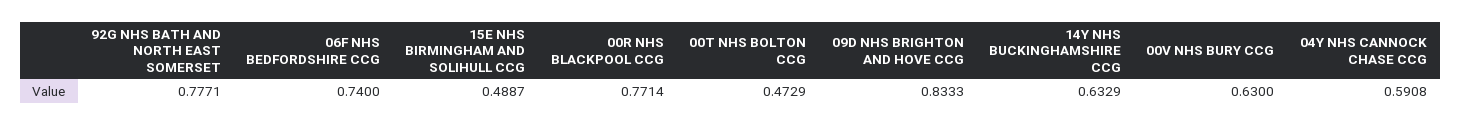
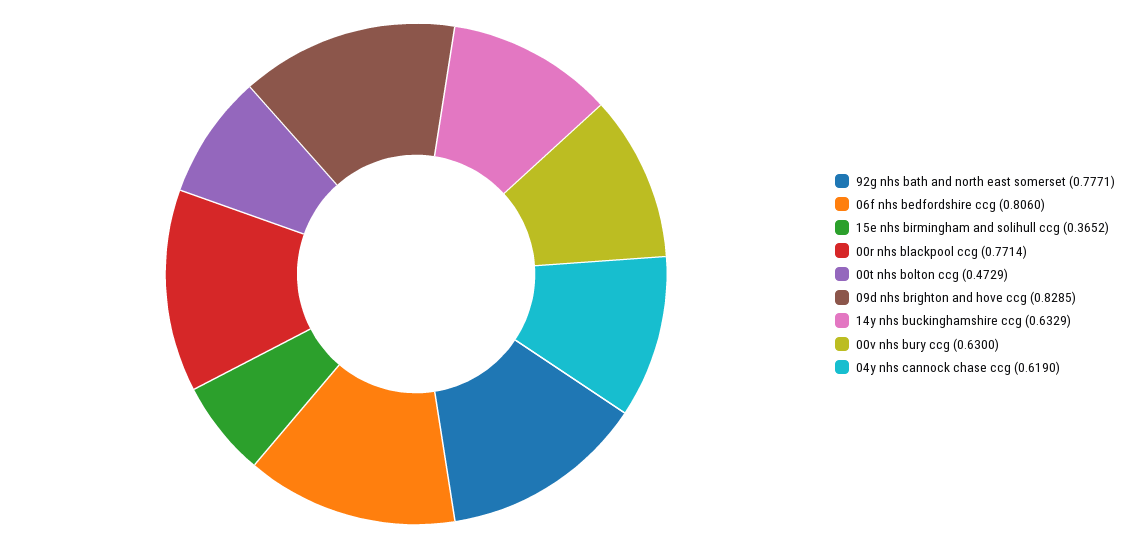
  {
    "92G NHS BATH AND NORTH EAST SOMERSET": 0.7771,
-   "06F NHS BEDFORDSHIRE CCG": 0.74,
+   "06F NHS BEDFORDSHIRE CCG": 0.806,
-   "15E NHS BIRMINGHAM AND SOLIHULL CCG": 0.4887,
+   "15E NHS BIRMINGHAM AND SOLIHULL CCG": 0.3652,
    "00R NHS BLACKPOOL CCG": 0.7714,
    "00T NHS BOLTON CCG": 0.4729,
-   "09D NHS BRIGHTON AND HOVE CCG": 0.8333,
+   "09D NHS BRIGHTON AND HOVE CCG": 0.8285,
    "14Y NHS BUCKINGHAMSHIRE CCG": 0.6329,
    "00V NHS BURY CCG": 0.63,
-   "04Y NHS CANNOCK CHASE CCG": 0.5908
+   "04Y NHS CANNOCK CHASE CCG": 0.619
  }

